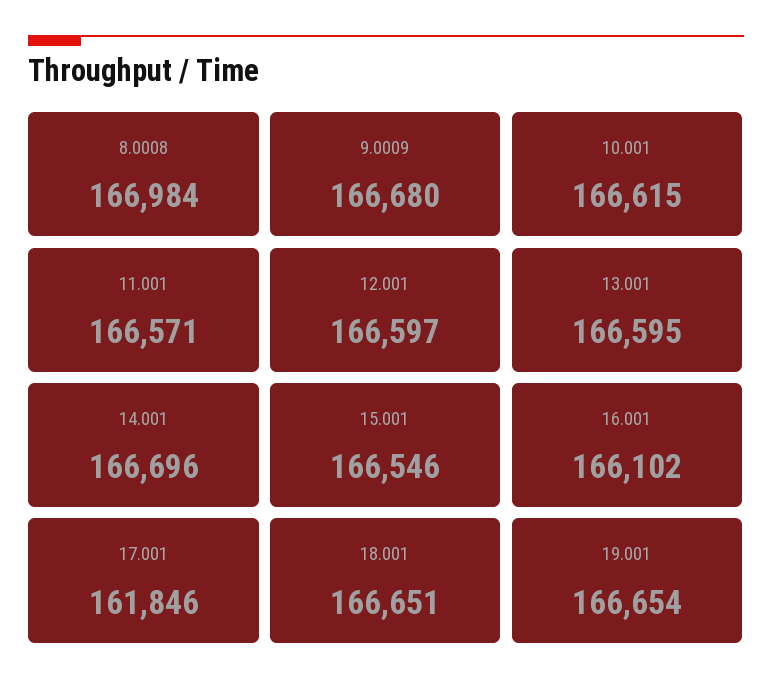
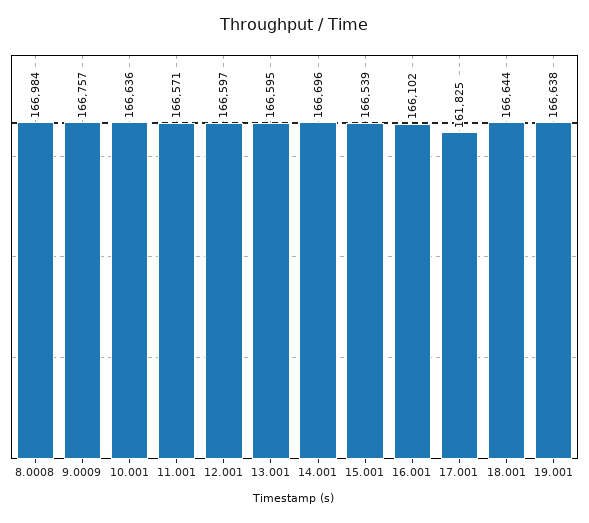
  {
    "8.0008": 166984,
-   "9.0009": 166680,
+   "9.0009": 166757,
-   "10.001": 166615,
+   "10.001": 166636,
    "11.001": 166571,
    "12.001": 166597,
    "13.001": 166595,
    "14.001": 166696,
-   "15.001": 166546,
+   "15.001": 166539,
    "16.001": 166102,
-   "17.001": 161846,
+   "17.001": 161825,
-   "18.001": 166651,
+   "18.001": 166644,
-   "19.001": 166654
+   "19.001": 166638
  }

